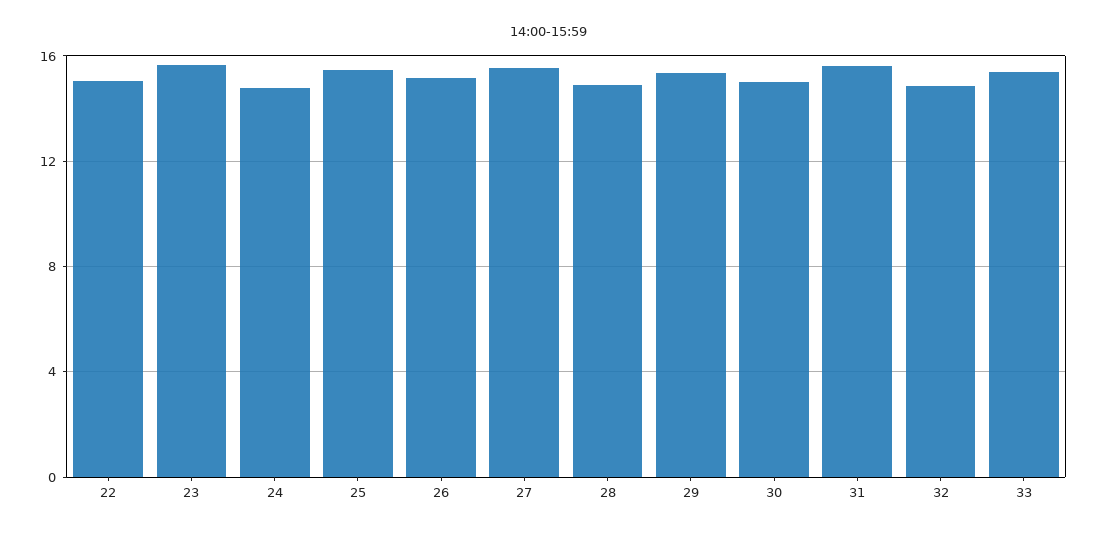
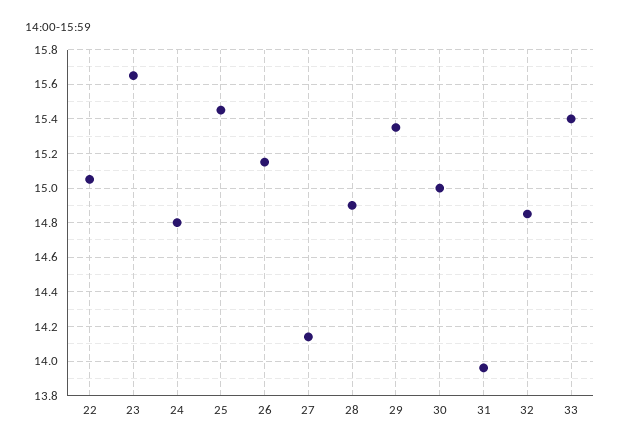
  {
    "22": 15.05,
    "23": 15.65,
    "24": 14.8,
    "25": 15.45,
    "26": 15.15,
-   "27": 15.5,
+   "27": 14.15,
    "28": 14.9,
    "29": 15.35,
    "30": 15,
-   "31": 15.5,
+   "31": 13.95,
    "32": 14.85,
    "33": 15.4
  }

